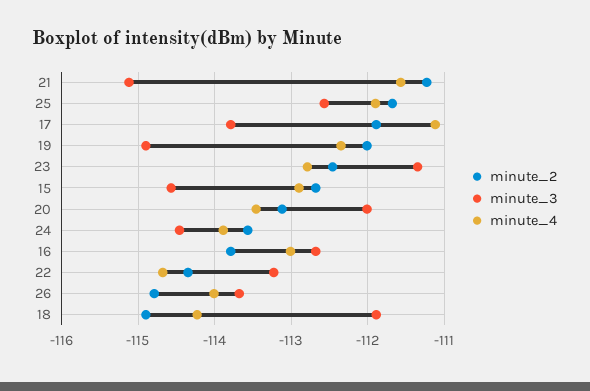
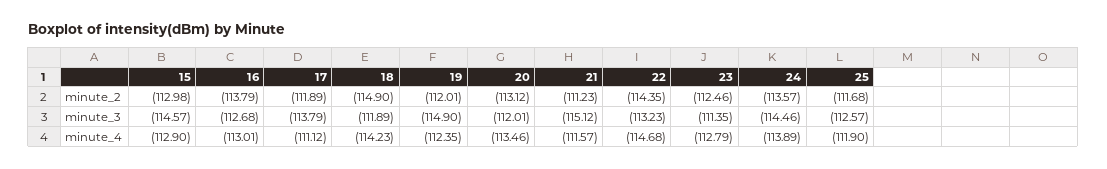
  {
    "minute_2": {
      "21": -111.23,
      "25": -111.68,
      "17": -111.89,
      "19": -112.01,
      "23": -112.46,
-     "15": -112.7,
+     "15": -112.98,
      "20": -113.12,
      "24": -113.57,
      "16": -113.79,
      "22": -114.35,
-     "26": -114.8,
      "18": -114.9
    },
    "minute_3": {
      "21": -115.12,
      "25": -112.57,
      "17": -113.79,
      "19": -114.9,
      "23": -111.35,
      "15": -114.57,
      "20": -112.01,
      "24": -114.46,
      "16": -112.68,
      "22": -113.23,
-     "26": -113.7,
      "18": -111.89
    },
    "minute_4": {
      "21": -111.57,
      "25": -111.9,
      "17": -111.12,
      "19": -112.35,
      "23": -112.79,
      "15": -112.9,
      "20": -113.46,
      "24": -113.89,
      "16": -113.01,
      "22": -114.68,
-     "26": -114,
      "18": -114.23
    }
  }

